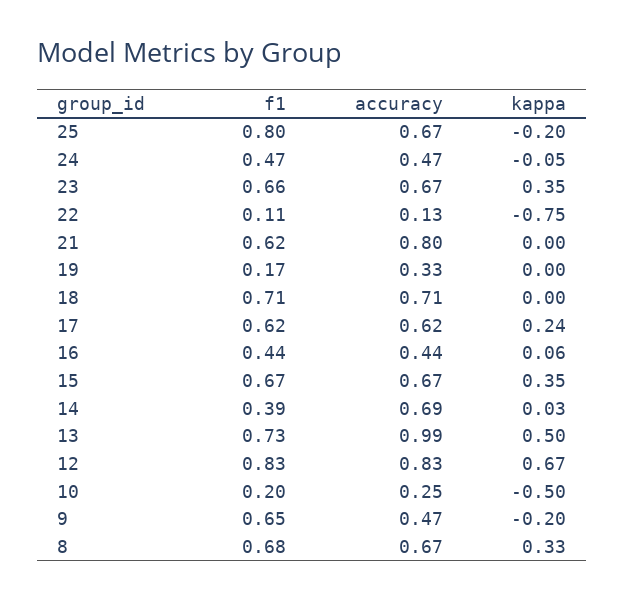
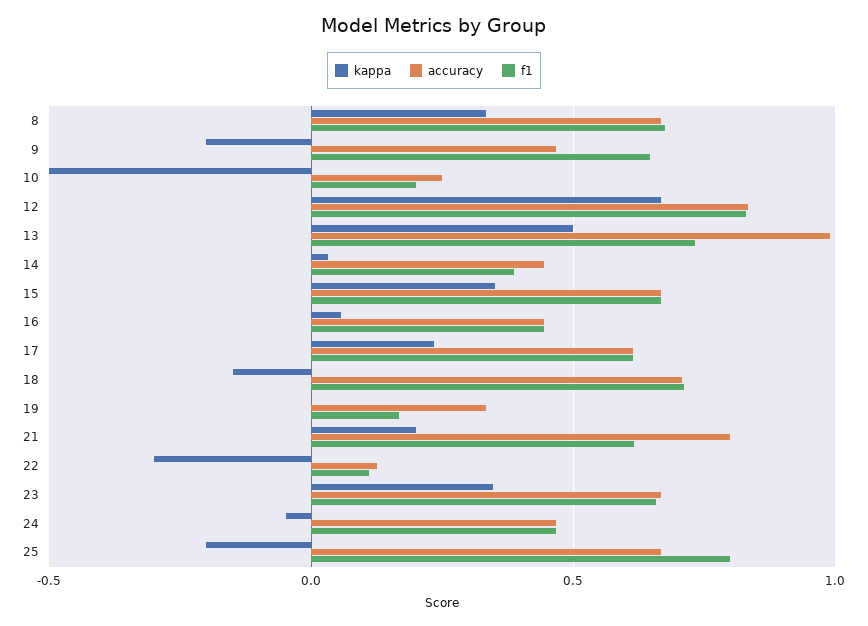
  {
    "f1": {
      "25": 0.8,
      "24": 0.47,
      "23": 0.66,
      "22": 0.11,
      "21": 0.62,
      "19": 0.17,
      "18": 0.71,
      "17": 0.62,
      "16": 0.44,
      "15": 0.67,
      "14": 0.39,
      "13": 0.73,
      "12": 0.83,
      "10": 0.2,
      "9": 0.65,
      "8": 0.68
    },
    "accuracy": {
      "25": 0.67,
      "24": 0.47,
      "23": 0.67,
      "22": 0.13,
      "21": 0.8,
      "19": 0.33,
      "18": 0.71,
      "17": 0.62,
      "16": 0.44,
      "15": 0.67,
-     "14": 0.69,
+     "14": 0.45,
      "13": 0.99,
      "12": 0.83,
      "10": 0.25,
      "9": 0.47,
      "8": 0.67
    },
    "kappa": {
      "25": -0.2,
      "24": -0.05,
      "23": 0.35,
-     "22": -0.75,
+     "22": -0.3,
-     "21": 0,
+     "21": 0.2,
      "19": 0,
-     "18": 0,
+     "18": -0.15,
      "17": 0.24,
      "16": 0.06,
      "15": 0.35,
      "14": 0.03,
      "13": 0.5,
      "12": 0.67,
      "10": -0.5,
      "9": -0.2,
      "8": 0.33
    }
  }

